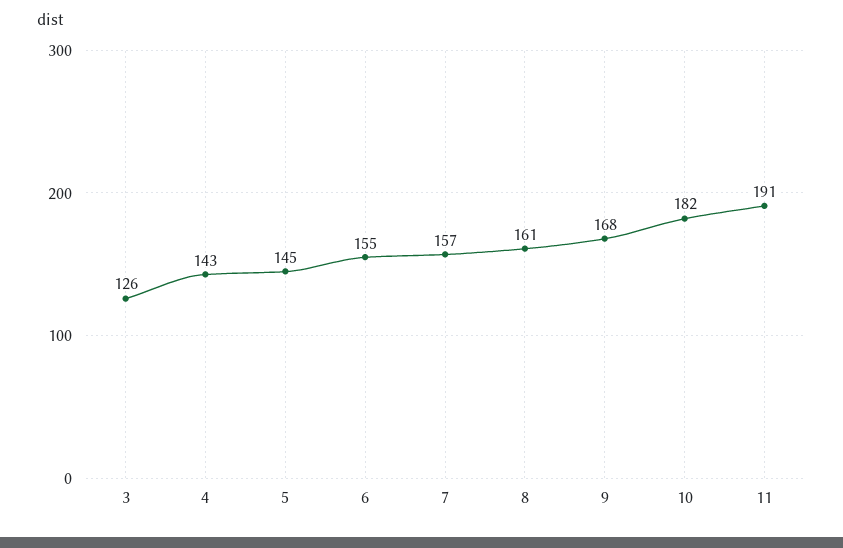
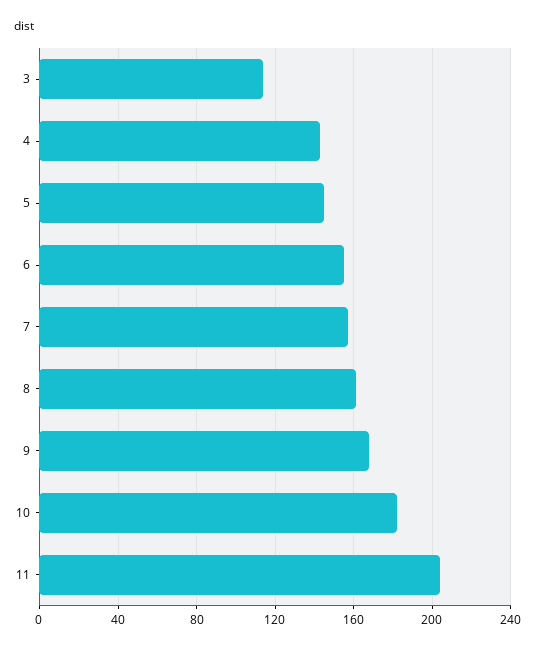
  {
-   "3": 126,
+   "3": 115,
    "4": 143,
    "5": 145,
    "6": 155,
    "7": 157,
    "8": 161,
    "9": 168,
    "10": 182,
-   "11": 191
+   "11": 205
  }

